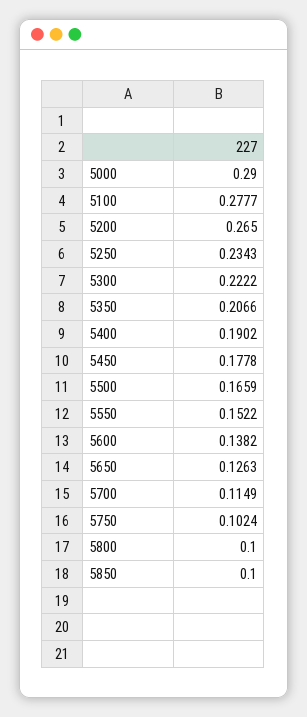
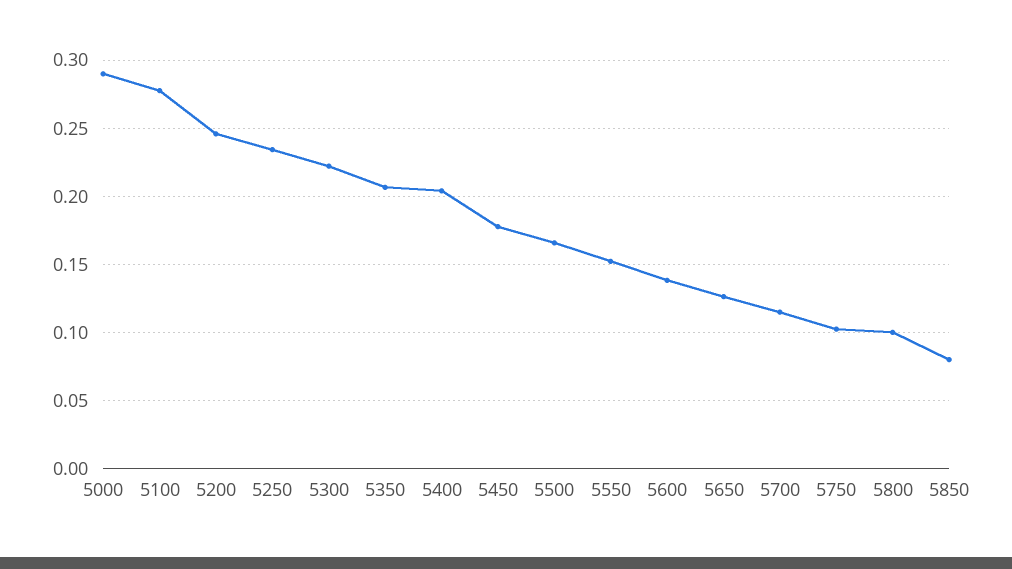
  {
    "5000": 0.29,
    "5100": 0.2777,
-   "5200": 0.265,
+   "5200": 0.245,
    "5250": 0.2343,
    "5300": 0.2222,
    "5350": 0.2066,
-   "5400": 0.1902,
+   "5400": 0.205,
    "5450": 0.1778,
    "5500": 0.1659,
    "5550": 0.1522,
    "5600": 0.1382,
    "5650": 0.1263,
    "5700": 0.1149,
    "5750": 0.1024,
    "5800": 0.1,
-   "5850": 0.1
+   "5850": 0.08
  }

